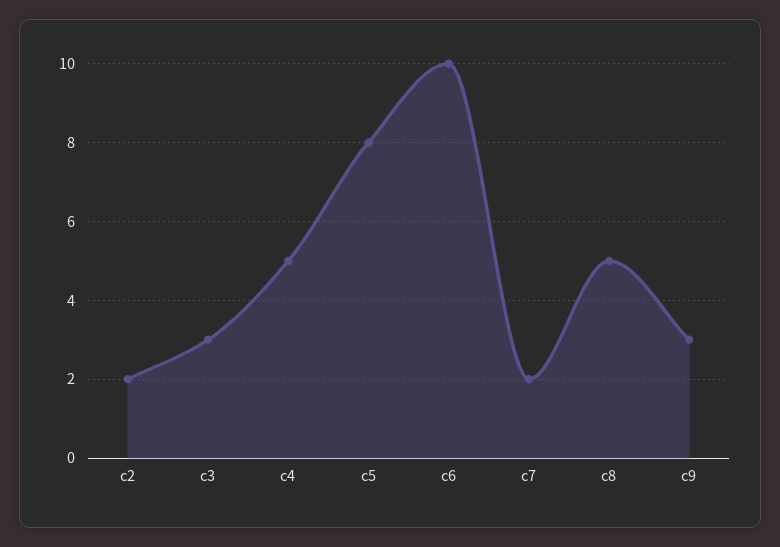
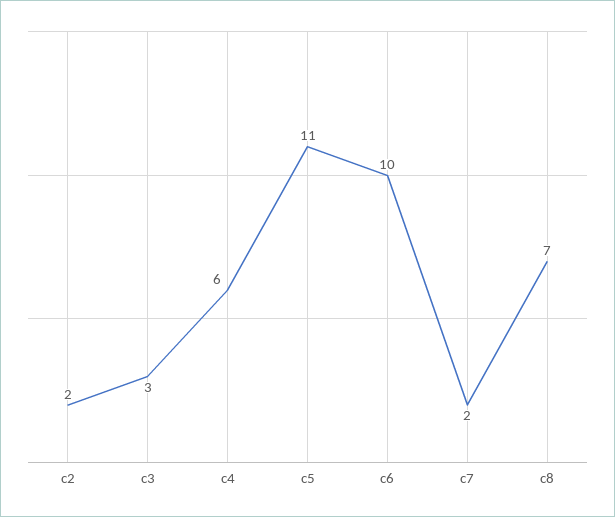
  {
    "c2": 2,
    "c3": 3,
-   "c4": 5,
+   "c4": 6,
-   "c5": 8,
+   "c5": 11,
    "c6": 10,
    "c7": 2,
-   "c8": 5,
+   "c8": 7
-   "c9": 3
  }

